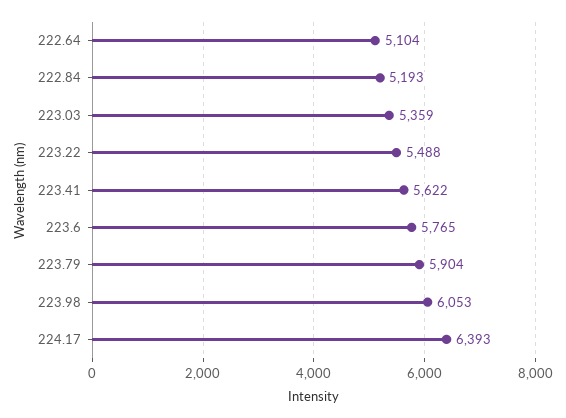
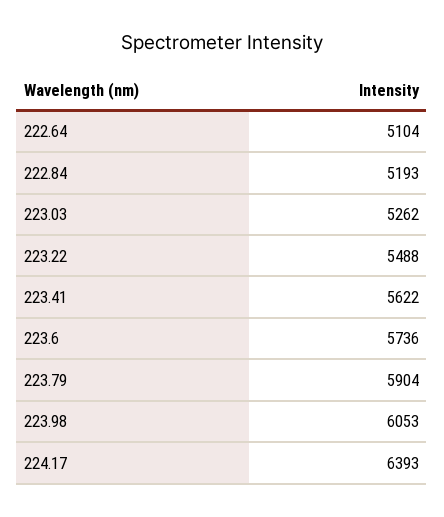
  {
    "222.64": 5104,
    "222.84": 5193,
-   "223.03": 5359,
+   "223.03": 5262,
    "223.22": 5488,
    "223.41": 5622,
-   "223.6": 5765,
+   "223.6": 5736,
    "223.79": 5904,
    "223.98": 6053,
    "224.17": 6393
  }

